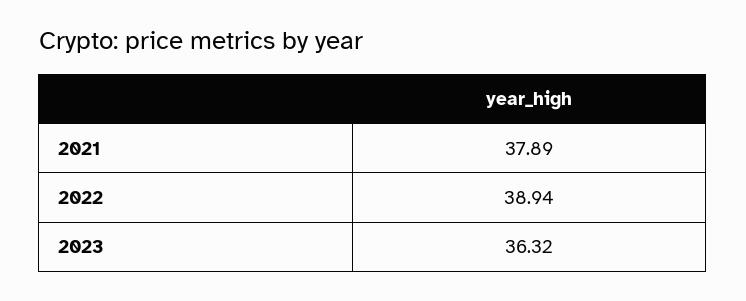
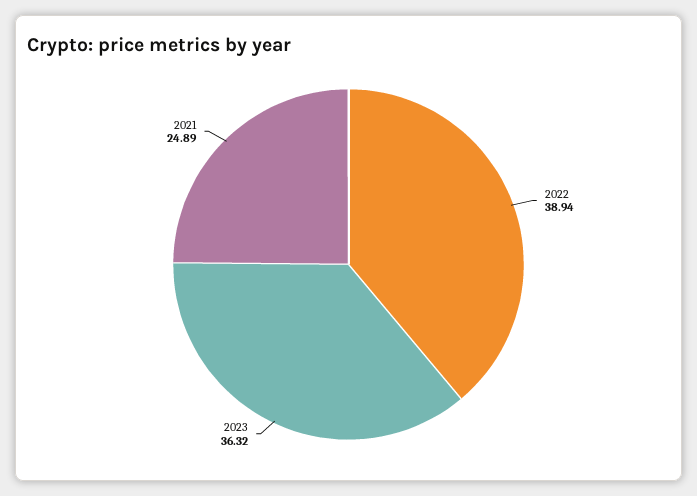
  {
-   "2021": 37.89,
+   "2021": 24.89,
    "2022": 38.94,
    "2023": 36.32
  }

